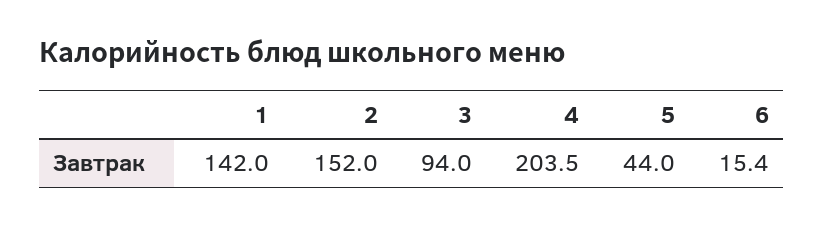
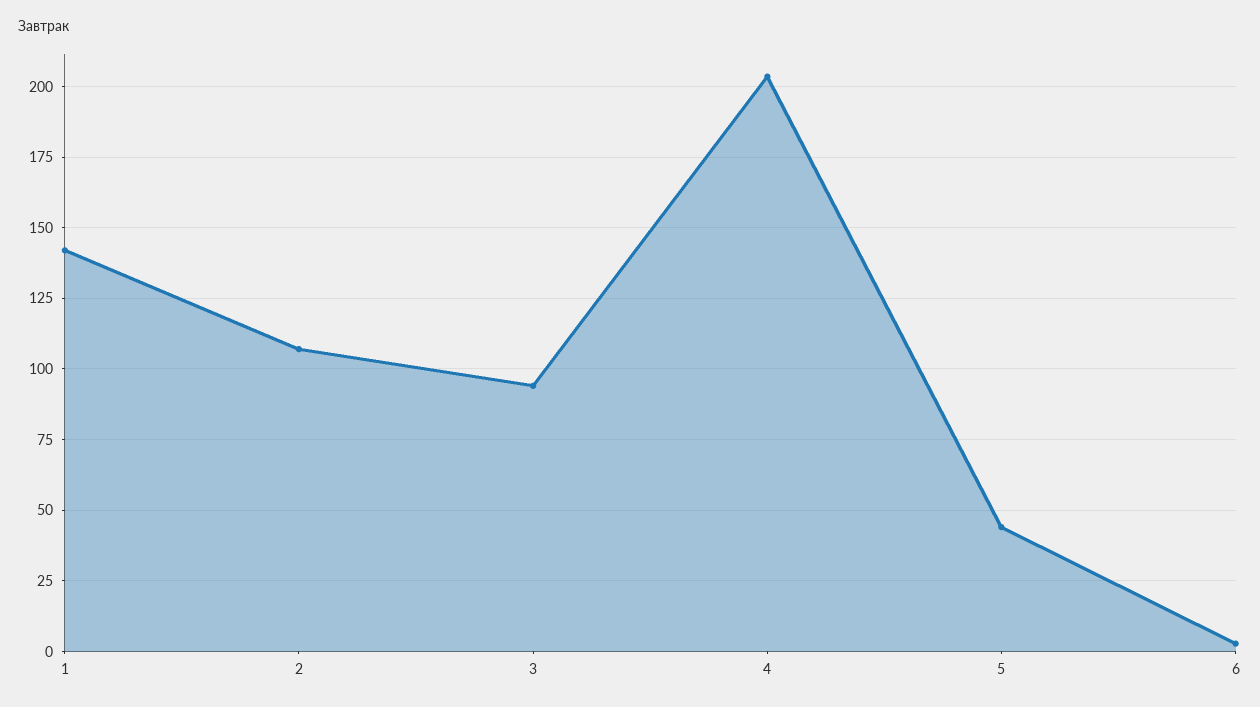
  {
    "1": 142,
-   "2": 152,
+   "2": 107.5,
    "3": 94,
    "4": 203.5,
    "5": 44,
-   "6": 15.4
+   "6": 2.5
  }

